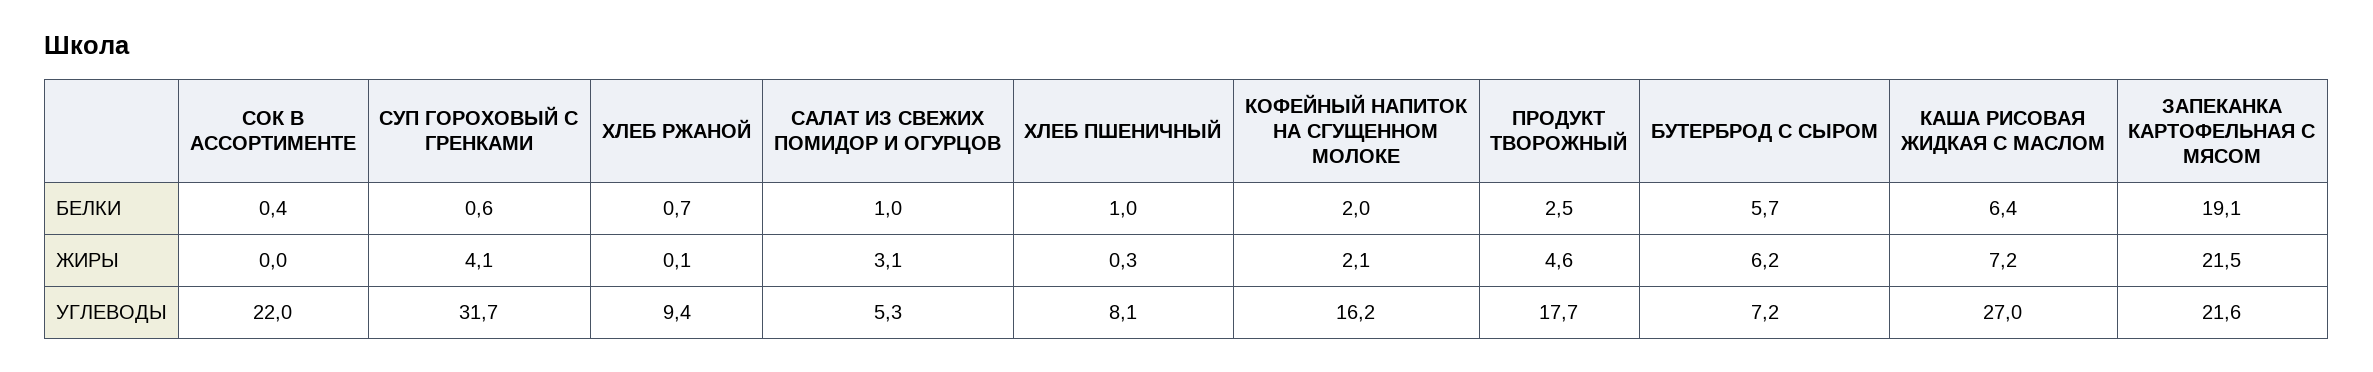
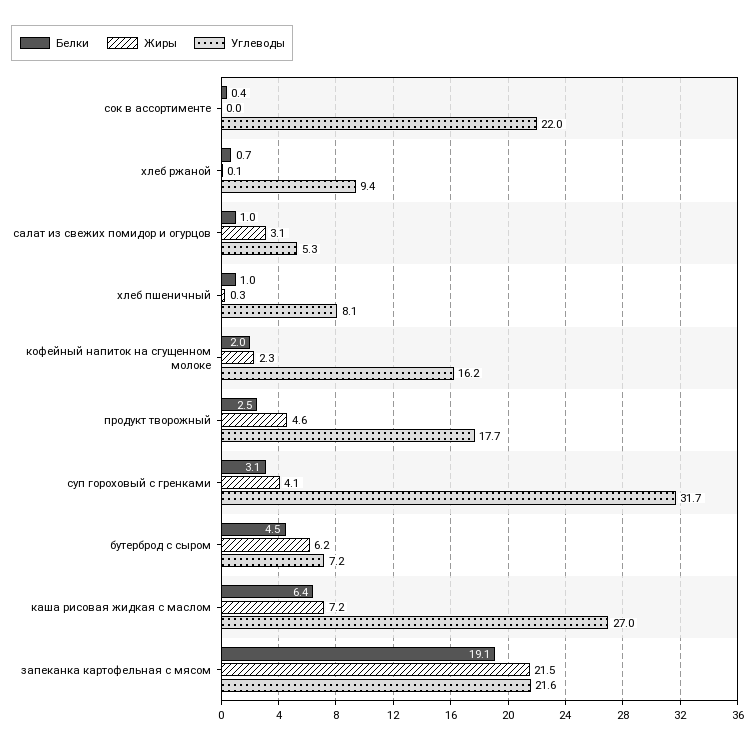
  {
    "БЕЛКИ": {
      "СОК В АССОРТИМЕНТЕ": 0.4,
-     "СУП ГОРОХОВЫЙ С ГРЕНКАМИ": 0.6,
+     "СУП ГОРОХОВЫЙ С ГРЕНКАМИ": 3.1,
      "ХЛЕБ РЖАНОЙ": 0.7,
      "САЛАТ ИЗ СВЕЖИХ ПОМИДОР И ОГУРЦОВ": 1,
      "ХЛЕБ ПШЕНИЧНЫЙ": 1,
      "КОФЕЙНЫЙ НАПИТОК НА СГУЩЕННОМ МОЛОКЕ": 2,
      "ПРОДУКТ ТВОРОЖНЫЙ": 2.5,
-     "БУТЕРБРОД С СЫРОМ": 5.7,
+     "БУТЕРБРОД С СЫРОМ": 4.5,
      "КАША РИСОВАЯ ЖИДКАЯ С МАСЛОМ": 6.4,
      "ЗАПЕКАНКА КАРТОФЕЛЬНАЯ С МЯСОМ": 19.1
    },
    "ЖИРЫ": {
      "СОК В АССОРТИМЕНТЕ": 0,
      "СУП ГОРОХОВЫЙ С ГРЕНКАМИ": 4.1,
      "ХЛЕБ РЖАНОЙ": 0.1,
      "САЛАТ ИЗ СВЕЖИХ ПОМИДОР И ОГУРЦОВ": 3.1,
      "ХЛЕБ ПШЕНИЧНЫЙ": 0.3,
-     "КОФЕЙНЫЙ НАПИТОК НА СГУЩЕННОМ МОЛОКЕ": 2.1,
+     "КОФЕЙНЫЙ НАПИТОК НА СГУЩЕННОМ МОЛОКЕ": 2.3,
      "ПРОДУКТ ТВОРОЖНЫЙ": 4.6,
      "БУТЕРБРОД С СЫРОМ": 6.2,
      "КАША РИСОВАЯ ЖИДКАЯ С МАСЛОМ": 7.2,
      "ЗАПЕКАНКА КАРТОФЕЛЬНАЯ С МЯСОМ": 21.5
    },
    "УГЛЕВОДЫ": {
      "СОК В АССОРТИМЕНТЕ": 22,
      "СУП ГОРОХОВЫЙ С ГРЕНКАМИ": 31.7,
      "ХЛЕБ РЖАНОЙ": 9.4,
      "САЛАТ ИЗ СВЕЖИХ ПОМИДОР И ОГУРЦОВ": 5.3,
      "ХЛЕБ ПШЕНИЧНЫЙ": 8.1,
      "КОФЕЙНЫЙ НАПИТОК НА СГУЩЕННОМ МОЛОКЕ": 16.2,
      "ПРОДУКТ ТВОРОЖНЫЙ": 17.7,
      "БУТЕРБРОД С СЫРОМ": 7.2,
      "КАША РИСОВАЯ ЖИДКАЯ С МАСЛОМ": 27,
      "ЗАПЕКАНКА КАРТОФЕЛЬНАЯ С МЯСОМ": 21.6
    }
  }

